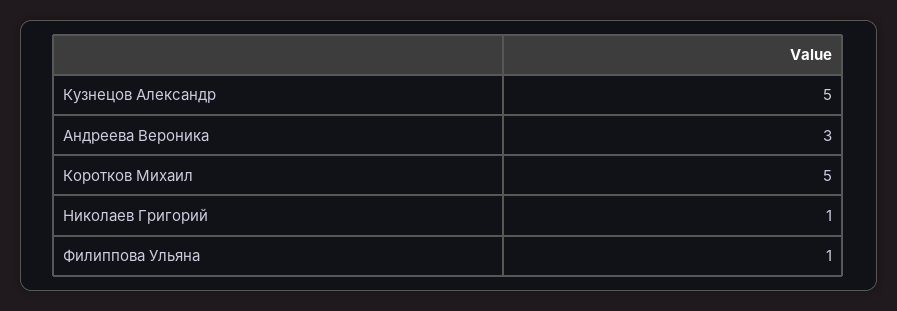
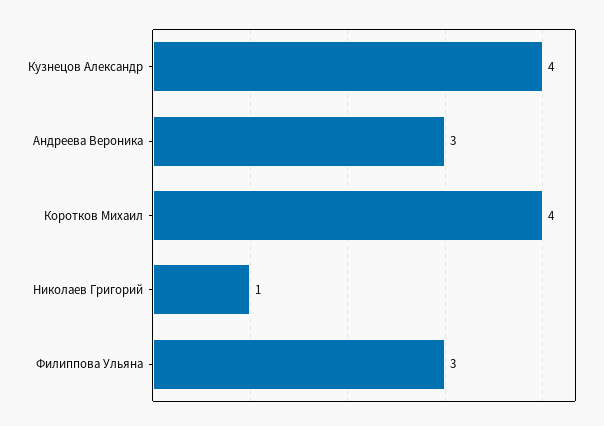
  {
-   "Кузнецов Александр": 5,
+   "Кузнецов Александр": 4,
    "Андреева Вероника": 3,
-   "Коротков Михаил": 5,
+   "Коротков Михаил": 4,
    "Николаев Григорий": 1,
-   "Филиппова Ульяна": 1
+   "Филиппова Ульяна": 3
  }

